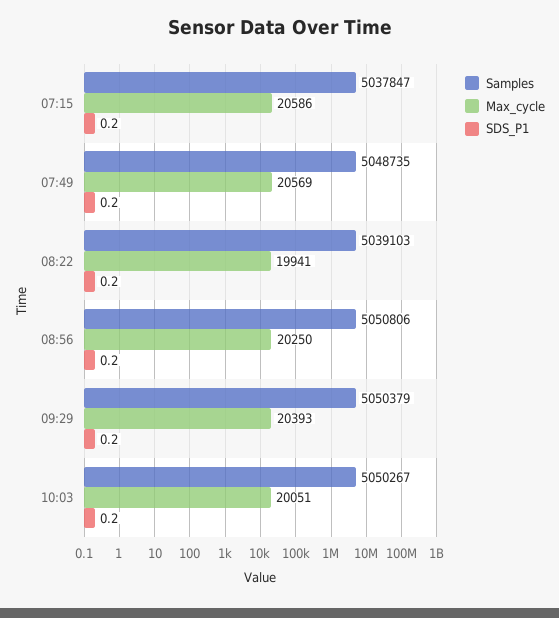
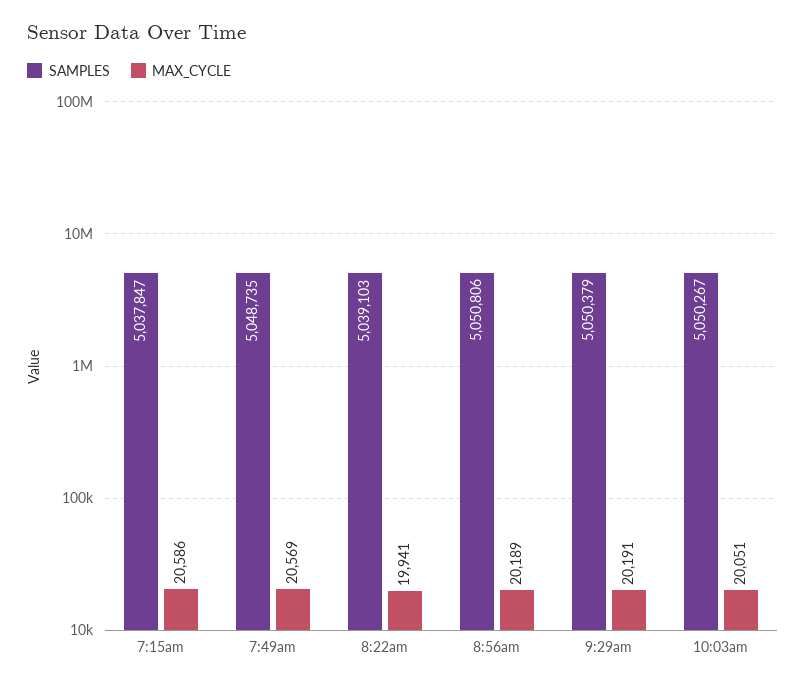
  {
    "Samples": {
      "07:15": 5037847,
      "07:49": 5048735,
      "08:22": 5039103,
      "08:56": 5050806,
      "09:29": 5050379,
      "10:03": 5050267
    },
    "Max_cycle": {
      "07:15": 20586,
      "07:49": 20569,
      "08:22": 19941,
-     "08:56": 20250,
+     "08:56": 20189,
-     "09:29": 20393,
+     "09:29": 20191,
      "10:03": 20051
-   },
+   }
-   "SDS_P1": {
-     "07:15": 0.2,
-     "07:49": 0.2,
-     "08:22": 0.2,
-     "08:56": 0.2,
-     "09:29": 0.2,
-     "10:03": 0.2
-   }
  }

